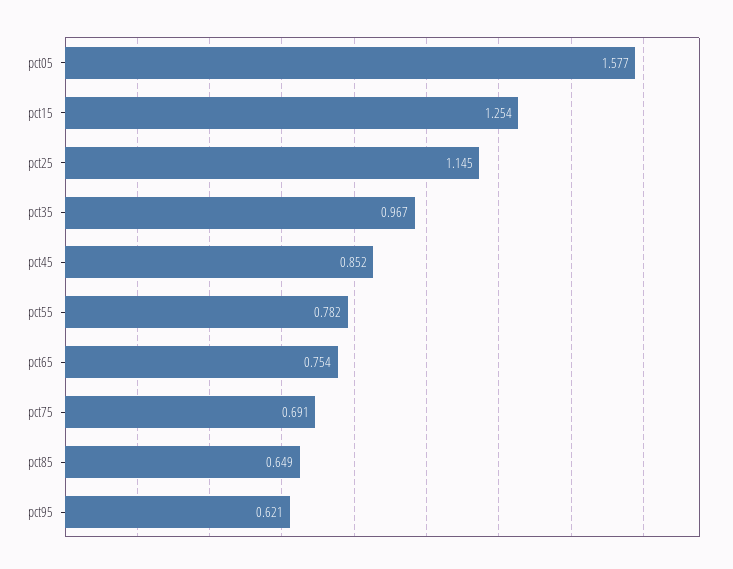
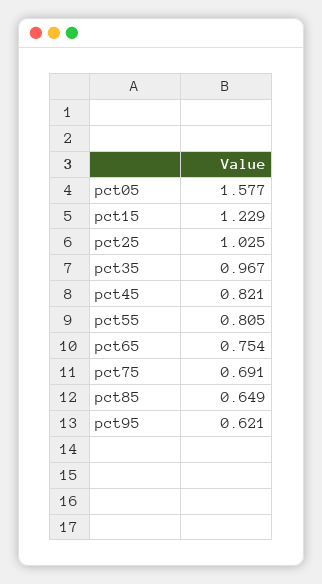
  {
    "pct05": 1.577,
-   "pct15": 1.254,
+   "pct15": 1.229,
-   "pct25": 1.145,
+   "pct25": 1.025,
    "pct35": 0.967,
-   "pct45": 0.852,
+   "pct45": 0.821,
-   "pct55": 0.782,
+   "pct55": 0.805,
    "pct65": 0.754,
    "pct75": 0.691,
    "pct85": 0.649,
    "pct95": 0.621
  }

